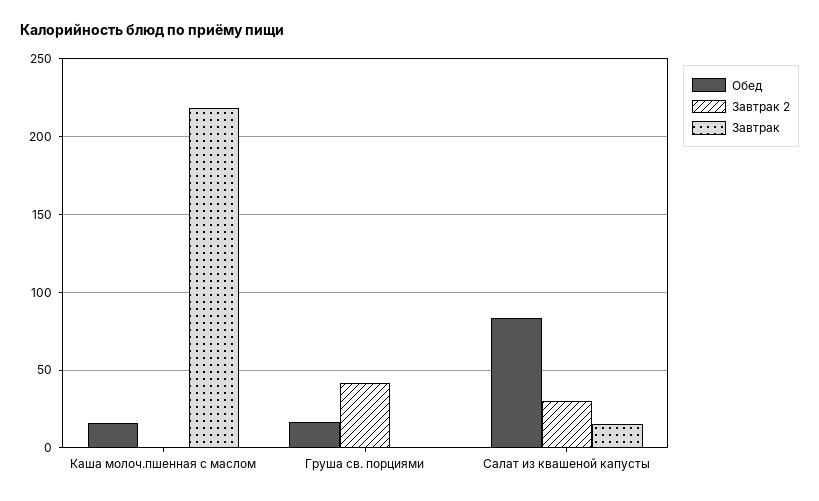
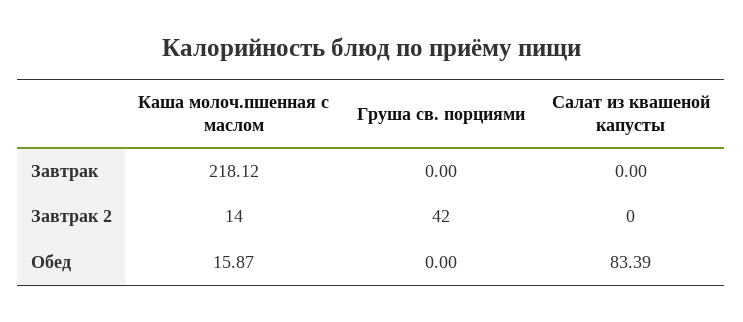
  {
    "Обед": {
      "Каша молоч.пшенная с маслом": 15.87,
-     "Груша св. порциями": 15,
+     "Груша св. порциями": 0,
      "Салат из квашеной капусты": 83.39
    },
    "Завтрак 2": {
-     "Каша молоч.пшенная с маслом": 0,
+     "Каша молоч.пшенная с маслом": 14,
      "Груша св. порциями": 42,
-     "Салат из квашеной капусты": 30
+     "Салат из квашеной капусты": 0
    },
    "Завтрак": {
      "Каша молоч.пшенная с маслом": 218.12,
      "Груша св. порциями": 0,
-     "Салат из квашеной капусты": 15
+     "Салат из квашеной капусты": 0
    }
  }

